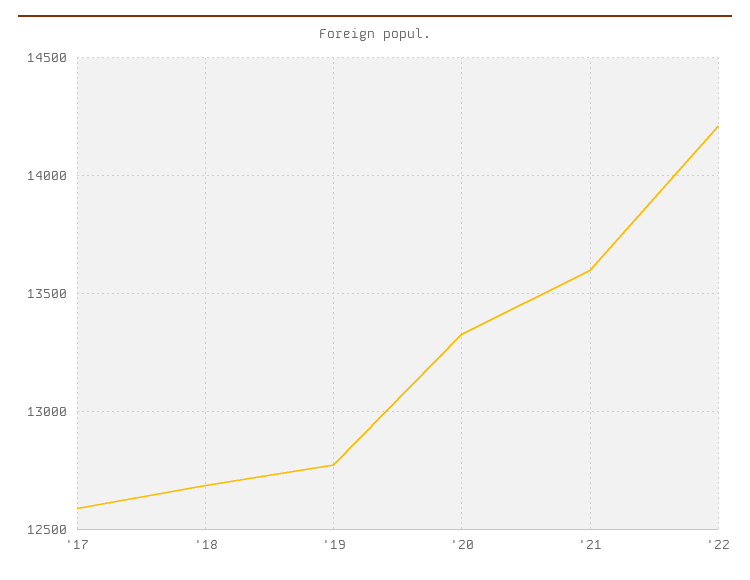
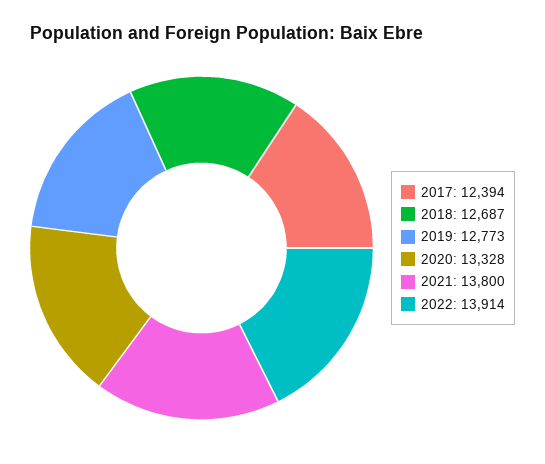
  {
-   "'17": 12600,
+   "'17": 12394,
    "'18": 12687,
    "'19": 12773,
    "'20": 13328,
-   "'21": 13600,
+   "'21": 13800,
-   "'22": 14200
+   "'22": 13914
  }

